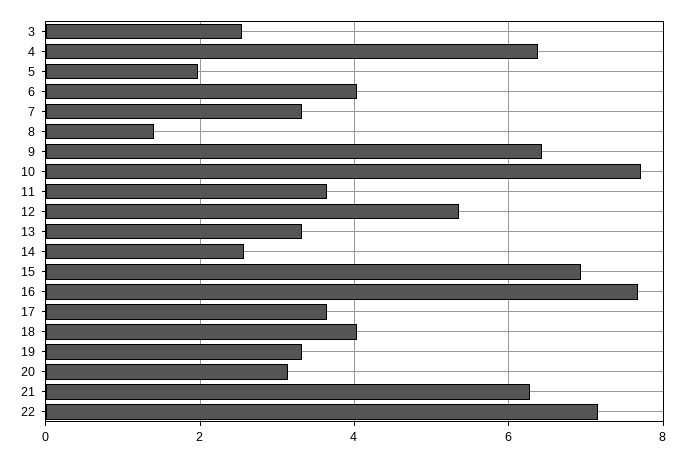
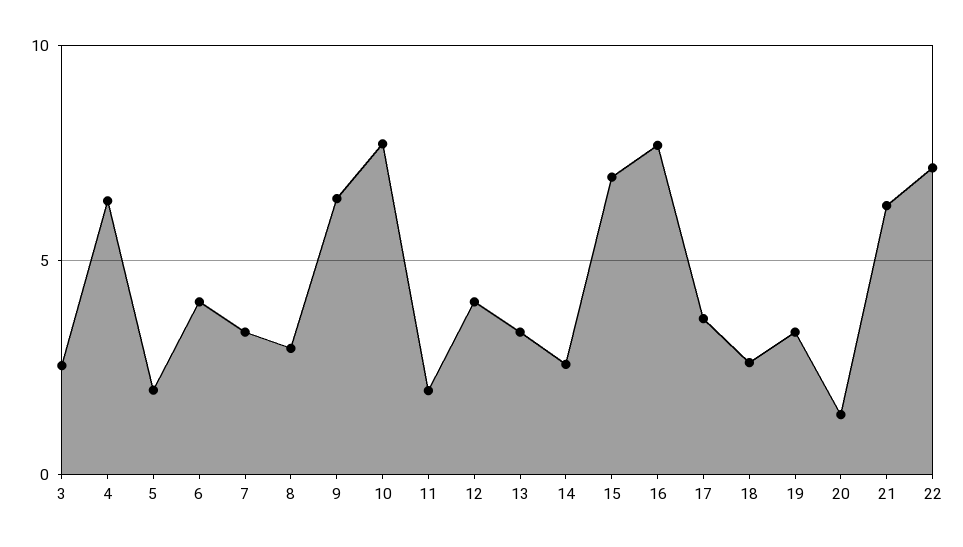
  {
    "3": 2.6,
    "4": 6.4,
    "5": 2,
    "6": 4,
    "7": 3.4,
-   "8": 1.4,
+   "8": 3,
    "9": 6.4,
    "10": 7.8,
-   "11": 3.6,
+   "11": 2,
-   "12": 5.4,
+   "12": 4,
    "13": 3.4,
    "14": 2.6,
    "15": 7,
    "16": 7.6,
    "17": 3.6,
-   "18": 4,
+   "18": 2.5,
    "19": 3.4,
-   "20": 3.2,
+   "20": 1.5,
    "21": 6.2,
    "22": 7.2
  }

